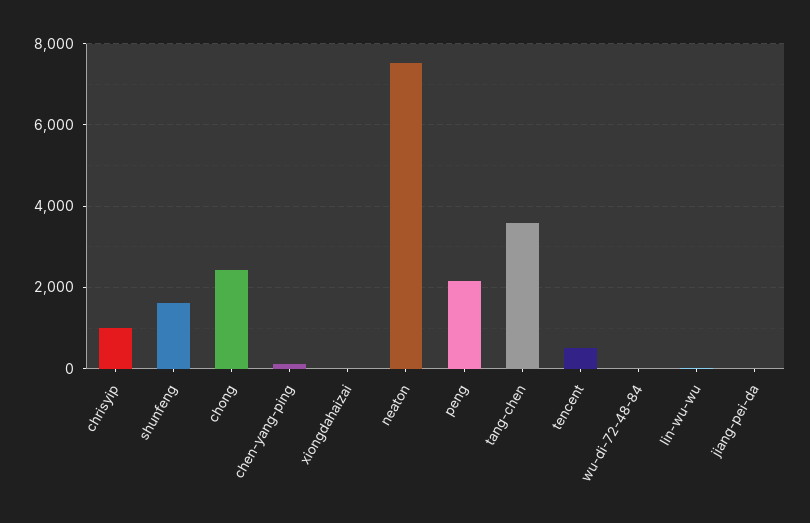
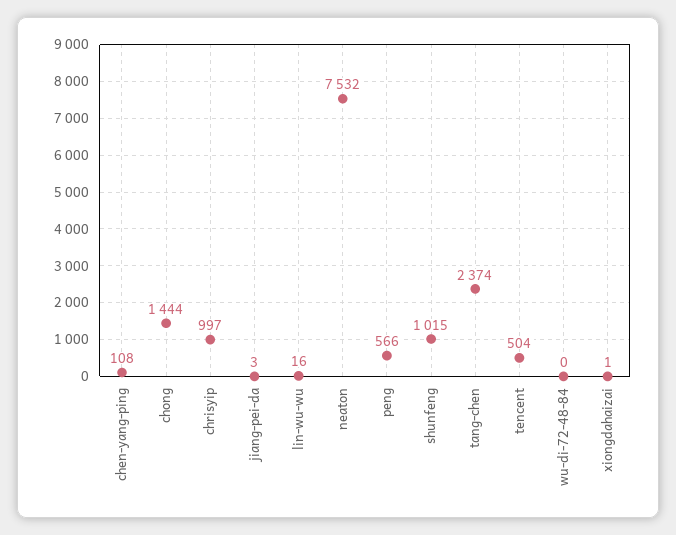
  {
    "chrisyip": 997,
-   "shunfeng": 1600,
+   "shunfeng": 1015,
-   "chong": 2400,
+   "chong": 1444,
    "chen-yang-ping": 108,
    "xiongdahaizai": 1,
    "neaton": 7532,
-   "peng": 2200,
+   "peng": 566,
-   "tang-chen": 3600,
+   "tang-chen": 2374,
    "tencent": 504,
    "wu-di-72-48-84": 0,
    "lin-wu-wu": 16,
    "jiang-pei-da": 3
  }

